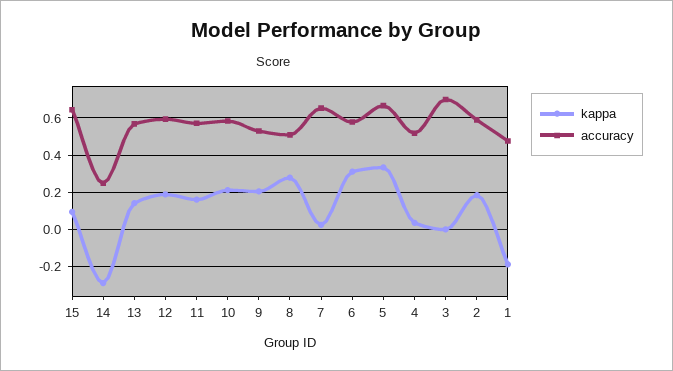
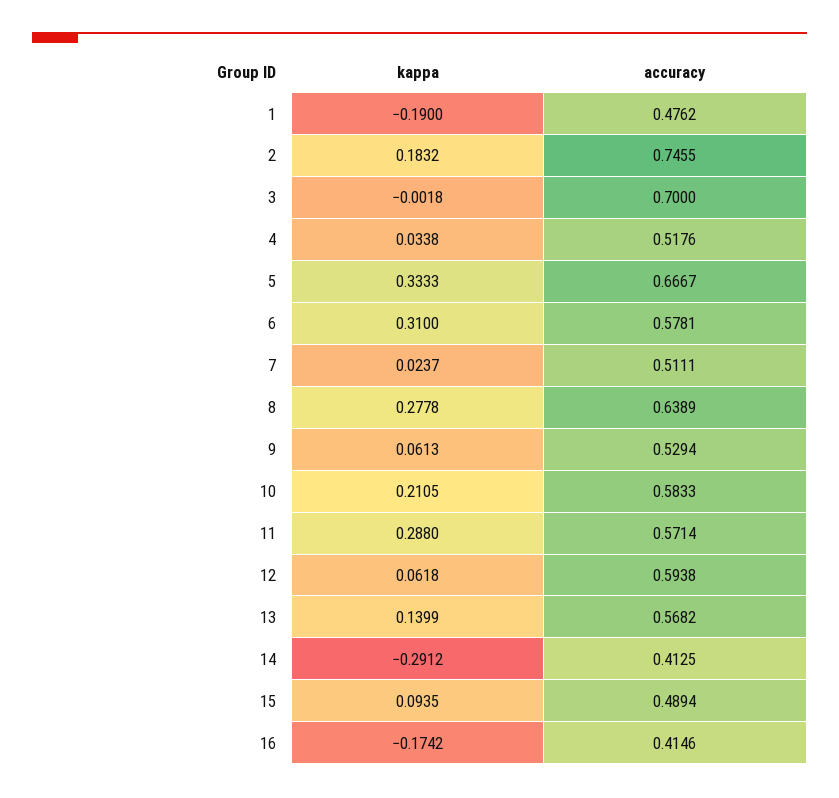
  {
    "kappa": {
      "15": 0.0935,
      "14": -0.2912,
      "13": 0.1399,
-     "12": 0.2,
+     "12": 0.0618,
-     "11": 0.15,
+     "11": 0.288,
      "10": 0.2105,
-     "9": 0.2,
+     "9": 0.0613,
      "8": 0.2778,
      "7": 0.0237,
      "6": 0.31,
      "5": 0.3333,
      "4": 0.0338,
      "3": -0.0018,
      "2": 0.1832,
-     "1": -0.19
+     "1": -0.19,
+     "16": -0.1742
    },
    "accuracy": {
-     "15": 0.65,
+     "15": 0.4894,
-     "14": 0.25,
+     "14": 0.4125,
      "13": 0.5682,
      "12": 0.5938,
      "11": 0.5714,
      "10": 0.5833,
      "9": 0.5294,
-     "8": 0.5,
+     "8": 0.6389,
-     "7": 0.65,
+     "7": 0.5111,
      "6": 0.5781,
      "5": 0.6667,
      "4": 0.5176,
      "3": 0.7,
-     "2": 0.6,
+     "2": 0.7455,
-     "1": 0.4762
+     "1": 0.4762,
+     "16": 0.4146
    }
  }

